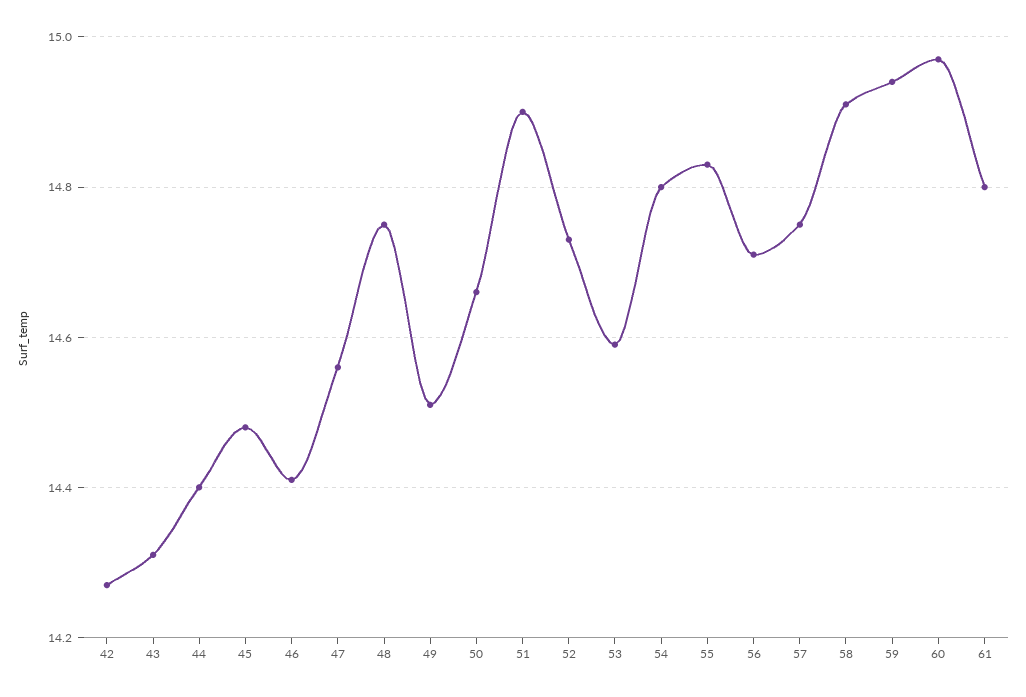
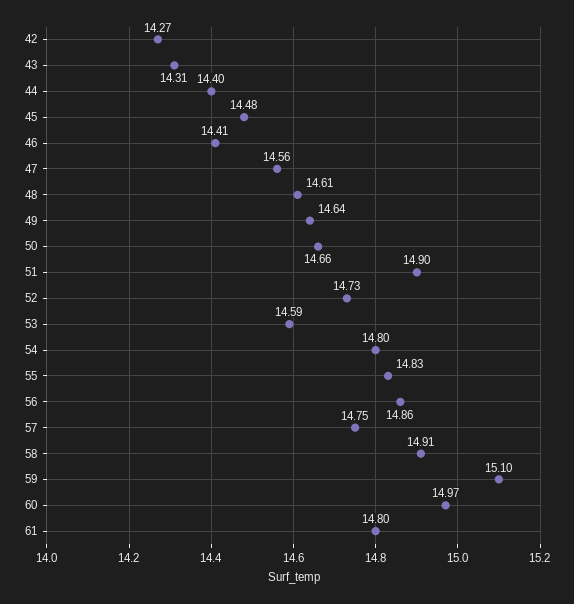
  {
    "42": 14.27,
    "43": 14.31,
    "44": 14.4,
    "45": 14.48,
    "46": 14.41,
    "47": 14.56,
-   "48": 14.75,
+   "48": 14.61,
-   "49": 14.5,
+   "49": 14.64,
    "50": 14.66,
    "51": 14.9,
    "52": 14.73,
    "53": 14.59,
    "54": 14.8,
    "55": 14.83,
-   "56": 14.7,
+   "56": 14.86,
    "57": 14.75,
    "58": 14.91,
-   "59": 14.95,
+   "59": 15.1,
    "60": 14.97,
    "61": 14.8
  }

